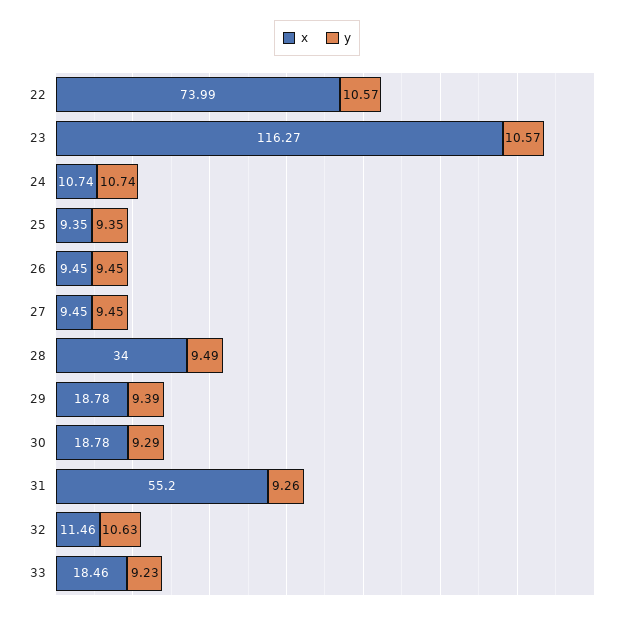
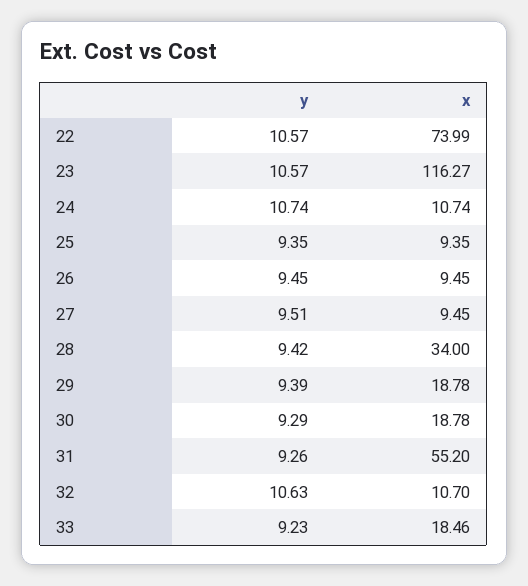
  {
    "x": {
      "22": 73.99,
      "23": 116.27,
      "24": 10.74,
      "25": 9.35,
      "26": 9.45,
      "27": 9.45,
      "28": 34,
      "29": 18.78,
      "30": 18.78,
      "31": 55.2,
-     "32": 11.46,
+     "32": 10.7,
      "33": 18.46
    },
    "y": {
      "22": 10.57,
      "23": 10.57,
      "24": 10.74,
      "25": 9.35,
      "26": 9.45,
-     "27": 9.45,
+     "27": 9.51,
-     "28": 9.49,
+     "28": 9.42,
      "29": 9.39,
      "30": 9.29,
      "31": 9.26,
      "32": 10.63,
      "33": 9.23
    }
  }

